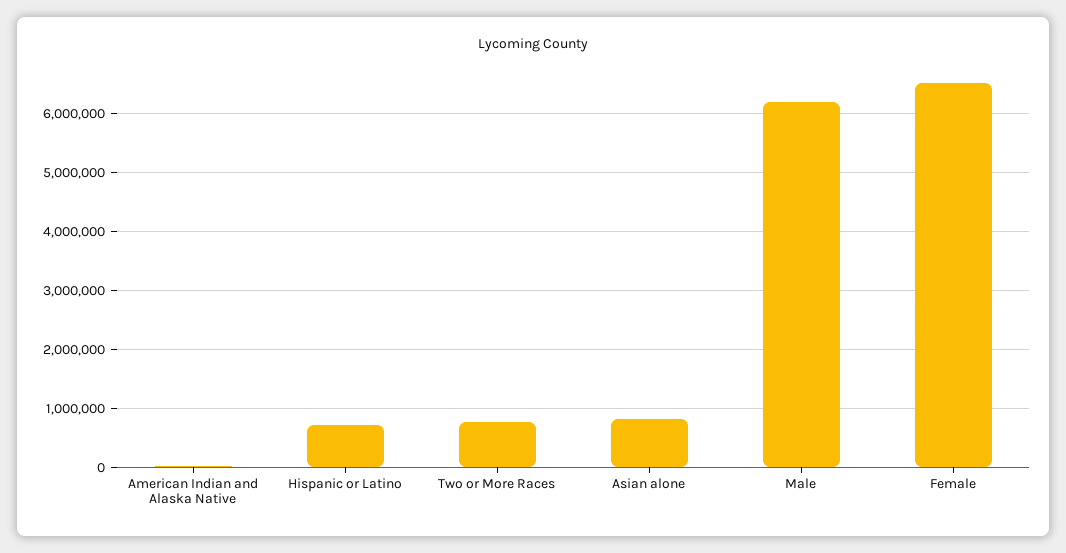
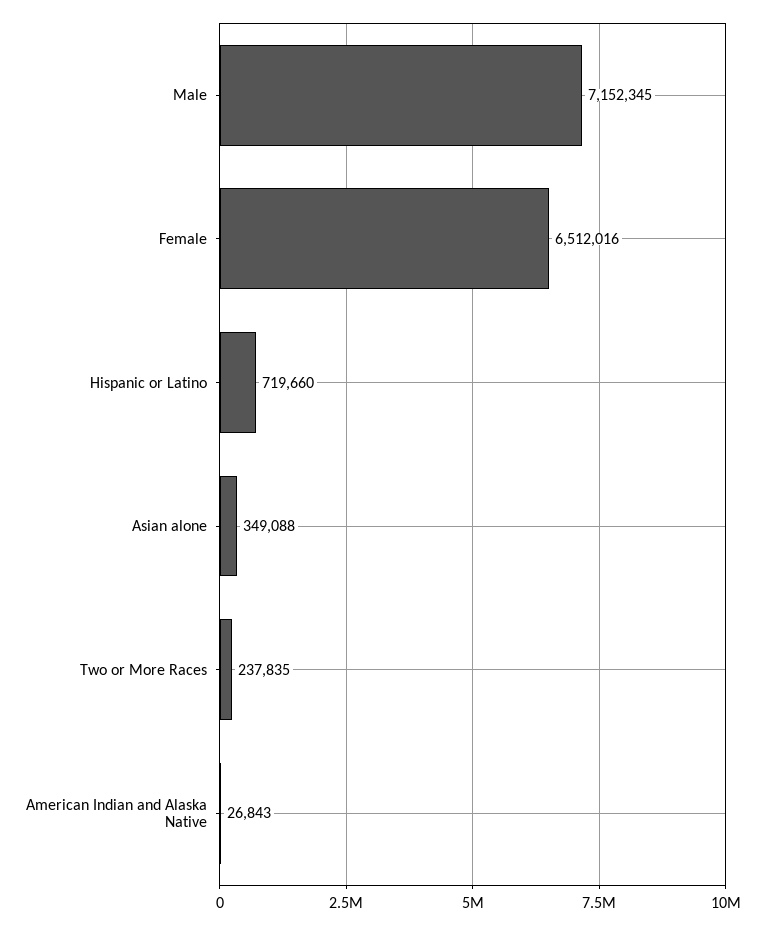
  {
    "American Indian and Alaska Native": 26843,
    "Hispanic or Latino": 719660,
-   "Two or More Races": 800000,
+   "Two or More Races": 237835,
-   "Asian alone": 800000,
+   "Asian alone": 349088,
-   "Male": 6200000,
+   "Male": 7152345,
    "Female": 6512016
  }

